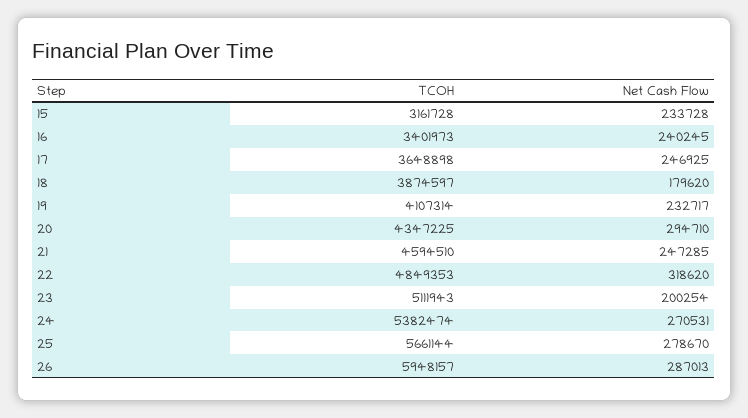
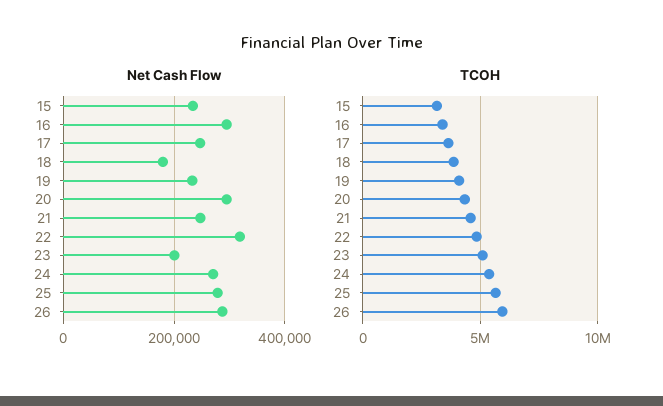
  {
    "TCOH": {
      "15": 3161728,
      "16": 3401973,
      "17": 3648898,
      "18": 3874597,
      "19": 4107314,
      "20": 4347225,
      "21": 4594510,
      "22": 4849353,
      "23": 5111943,
      "24": 5382474,
      "25": 5661144,
      "26": 5948157
    },
    "Net Cash Flow": {
      "15": 233728,
-     "16": 240245,
+     "16": 300000,
      "17": 246925,
      "18": 179620,
      "19": 232717,
      "20": 294710,
      "21": 247285,
      "22": 318620,
      "23": 200254,
      "24": 270531,
      "25": 278670,
      "26": 287013
    }
  }

